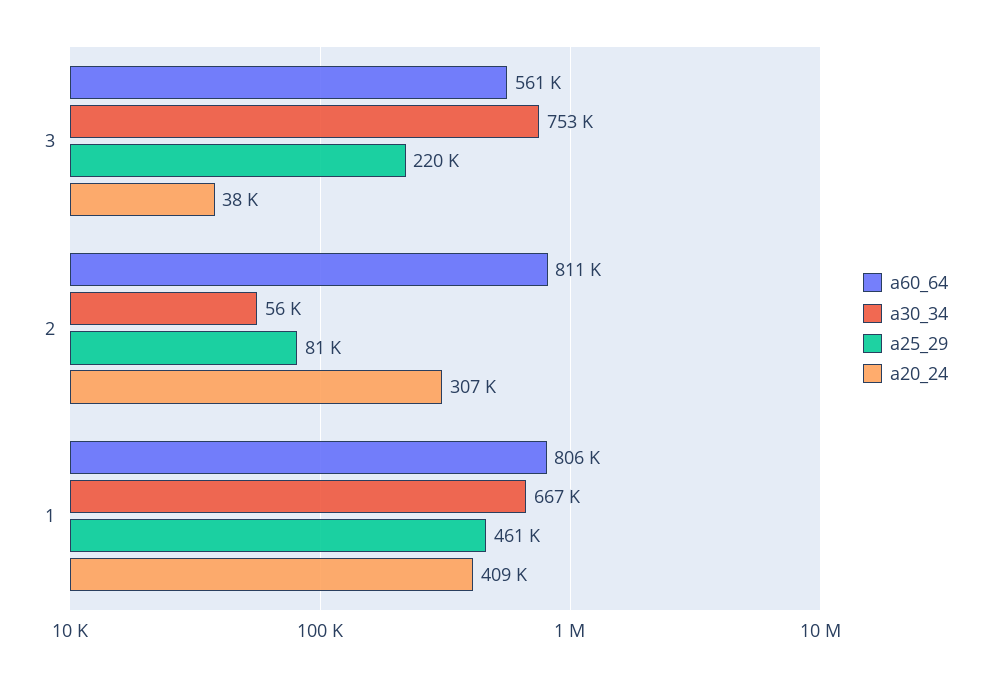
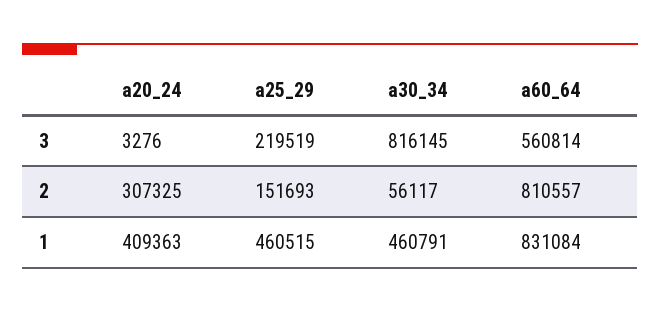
  {
    "a60_64": {
      "3": 560814,
      "2": 810557,
-     "1": 806000
+     "1": 831084
    },
    "a30_34": {
-     "3": 753000,
+     "3": 816145,
      "2": 56117,
-     "1": 667000
+     "1": 460791
    },
    "a25_29": {
      "3": 219519,
-     "2": 81000,
+     "2": 151693,
      "1": 460515
    },
    "a20_24": {
-     "3": 38000,
+     "3": 3276,
      "2": 307325,
      "1": 409363
    }
  }

